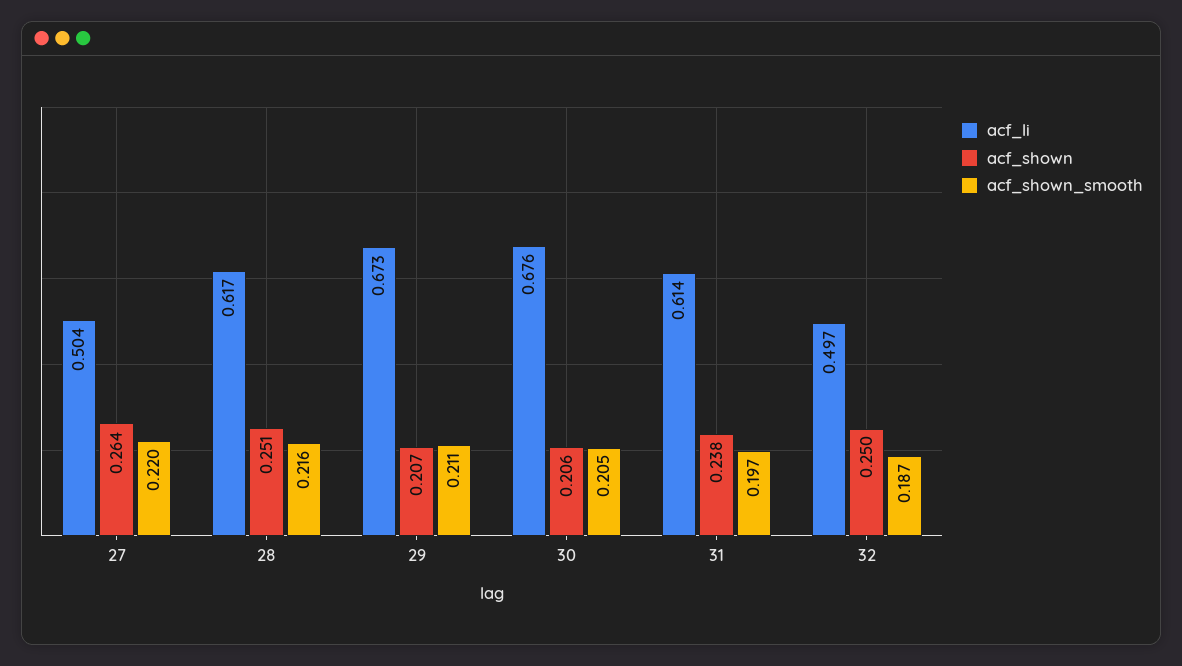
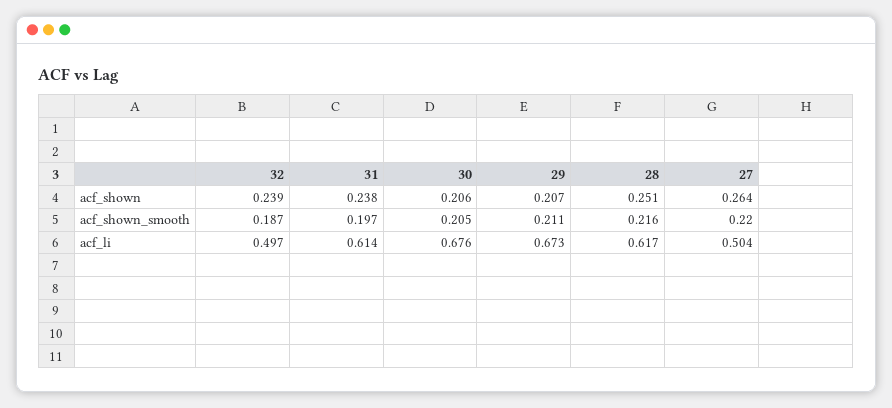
  {
    "acf_li": {
      "27": 0.504,
      "28": 0.617,
      "29": 0.673,
      "30": 0.676,
      "31": 0.614,
      "32": 0.497
    },
    "acf_shown": {
      "27": 0.264,
      "28": 0.251,
      "29": 0.207,
      "30": 0.206,
      "31": 0.238,
-     "32": 0.25
+     "32": 0.239
    },
    "acf_shown_smooth": {
      "27": 0.22,
      "28": 0.216,
      "29": 0.211,
      "30": 0.205,
      "31": 0.197,
      "32": 0.187
    }
  }

